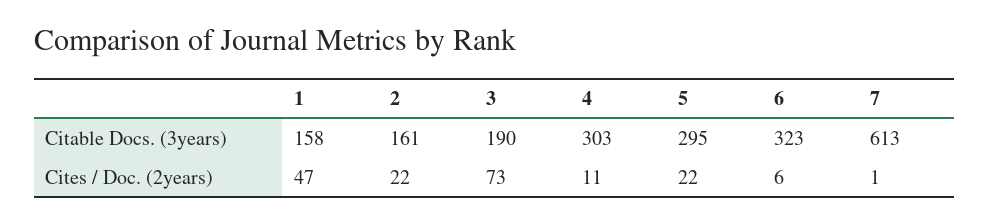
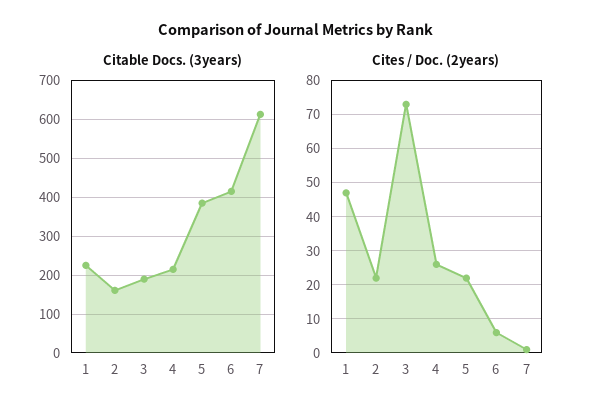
  {
    "Citable Docs. (3years)": {
-     "1": 158,
+     "1": 220,
      "2": 161,
      "3": 190,
-     "4": 303,
+     "4": 220,
-     "5": 295,
+     "5": 380,
-     "6": 323,
+     "6": 420,
      "7": 613
    },
    "Cites / Doc. (2years)": {
      "1": 47,
      "2": 22,
      "3": 73,
-     "4": 11,
+     "4": 25,
      "5": 22,
      "6": 6,
      "7": 1
    }
  }

